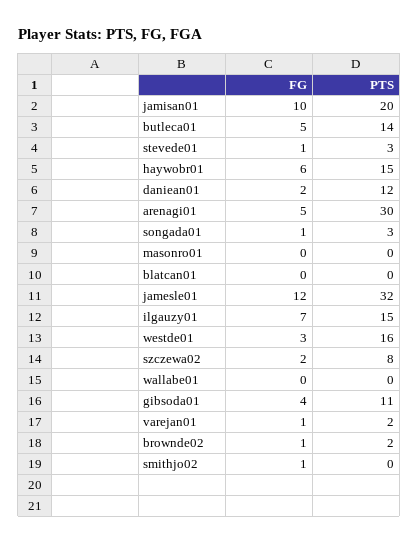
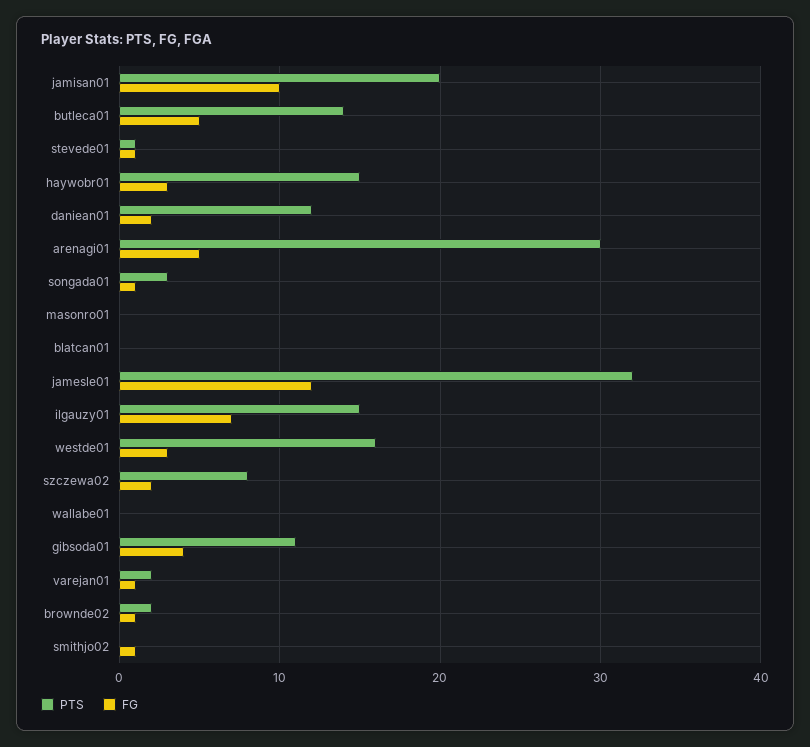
  {
    "FG": {
      "jamisan01": 10,
      "butleca01": 5,
      "stevede01": 1,
-     "haywobr01": 6,
+     "haywobr01": 3,
      "daniean01": 2,
      "arenagi01": 5,
      "songada01": 1,
      "masonro01": 0,
      "blatcan01": 0,
      "jamesle01": 12,
      "ilgauzy01": 7,
      "westde01": 3,
      "szczewa02": 2,
      "wallabe01": 0,
      "gibsoda01": 4,
      "varejan01": 1,
      "brownde02": 1,
      "smithjo02": 1
    },
    "PTS": {
      "jamisan01": 20,
      "butleca01": 14,
-     "stevede01": 3,
+     "stevede01": 1,
      "haywobr01": 15,
      "daniean01": 12,
      "arenagi01": 30,
      "songada01": 3,
      "masonro01": 0,
      "blatcan01": 0,
      "jamesle01": 32,
      "ilgauzy01": 15,
      "westde01": 16,
      "szczewa02": 8,
      "wallabe01": 0,
      "gibsoda01": 11,
      "varejan01": 2,
      "brownde02": 2,
      "smithjo02": 0
    }
  }

